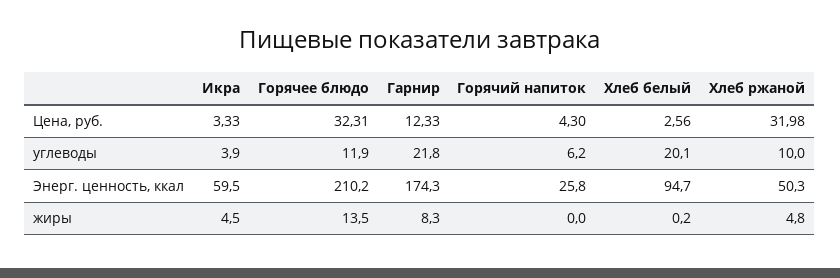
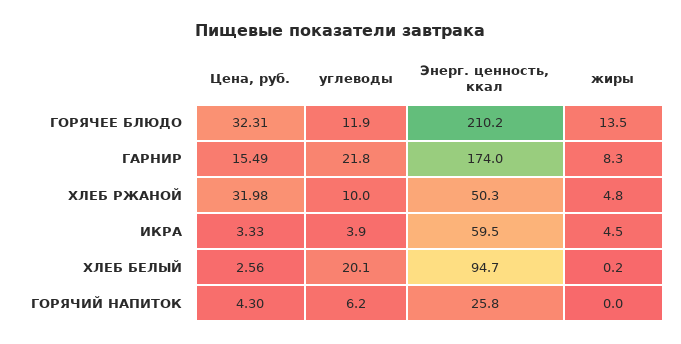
  {
    "Икра": {
      "Цена, руб.": 3.33,
      "углеводы": 3.9,
      "Энерг. ценность, ккал": 59.5,
      "жиры": 4.5
    },
    "Горячее блюдо": {
      "Цена, руб.": 32.31,
      "углеводы": 11.9,
      "Энерг. ценность, ккал": 210.2,
      "жиры": 13.5
    },
    "Гарнир": {
-     "Цена, руб.": 12.33,
+     "Цена, руб.": 15.49,
      "углеводы": 21.8,
-     "Энерг. ценность, ккал": 174.3,
+     "Энерг. ценность, ккал": 174,
      "жиры": 8.3
    },
    "Горячий напиток": {
      "Цена, руб.": 4.3,
      "углеводы": 6.2,
      "Энерг. ценность, ккал": 25.8,
      "жиры": 0
    },
    "Хлеб белый": {
      "Цена, руб.": 2.56,
      "углеводы": 20.1,
      "Энерг. ценность, ккал": 94.7,
      "жиры": 0.2
    },
    "Хлеб ржаной": {
      "Цена, руб.": 31.98,
      "углеводы": 10,
      "Энерг. ценность, ккал": 50.3,
      "жиры": 4.8
    }
  }

